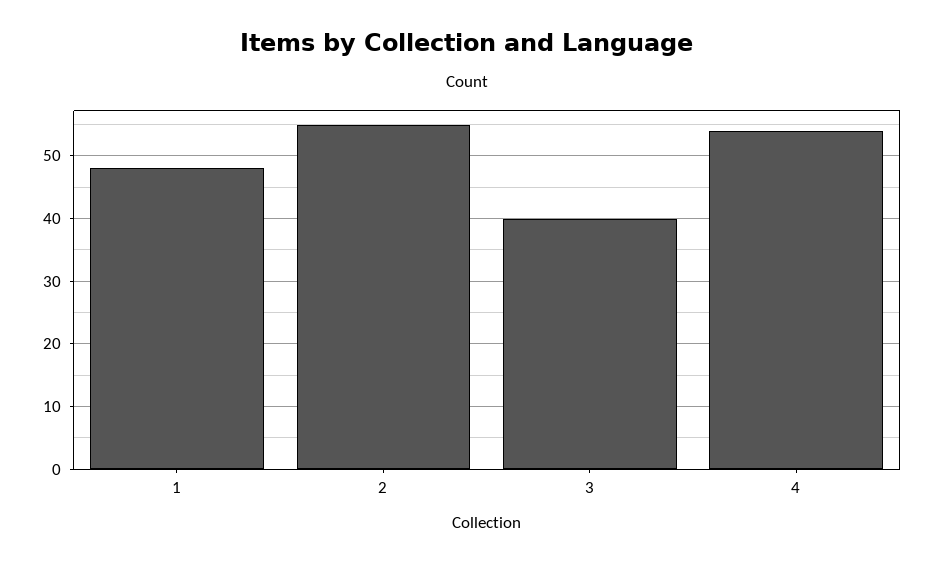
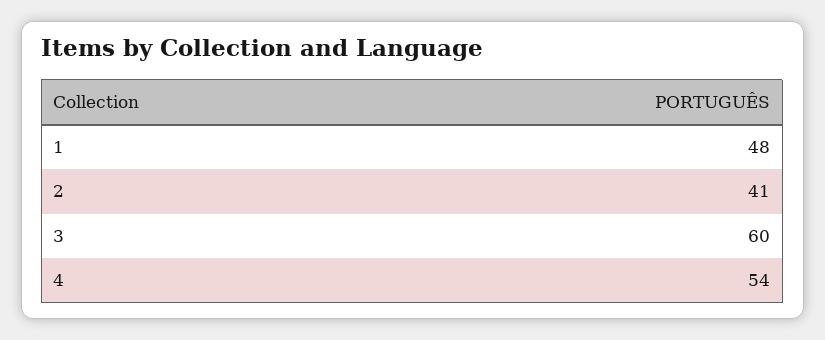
  {
    "1": 48,
-   "2": 55,
+   "2": 41,
-   "3": 40,
+   "3": 60,
    "4": 54
  }

